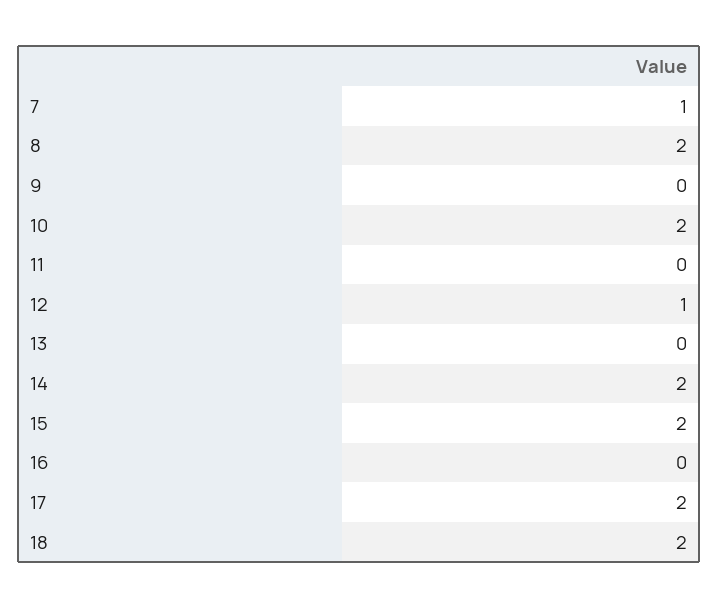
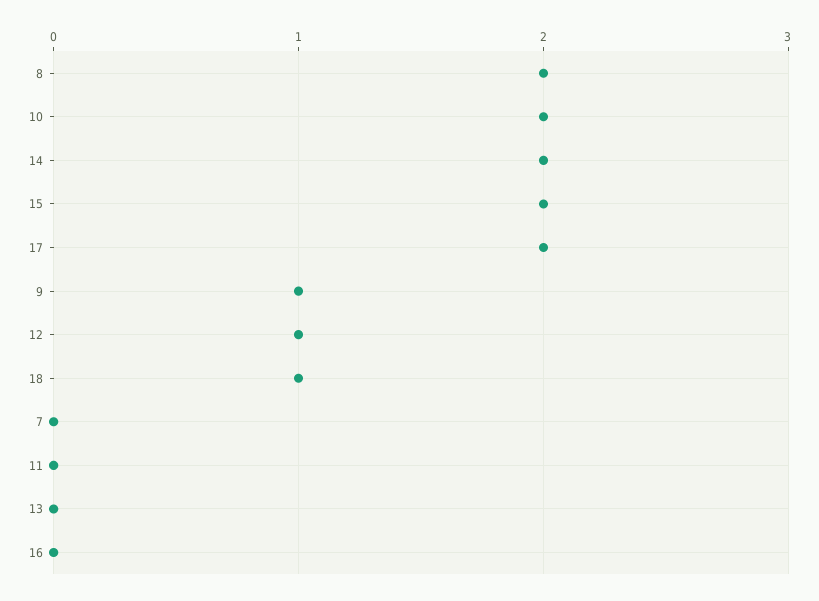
  {
-   "7": 1,
+   "7": 0,
    "8": 2,
-   "9": 0,
+   "9": 1,
    "10": 2,
    "11": 0,
    "12": 1,
    "13": 0,
    "14": 2,
    "15": 2,
    "16": 0,
    "17": 2,
-   "18": 2
+   "18": 1
  }

